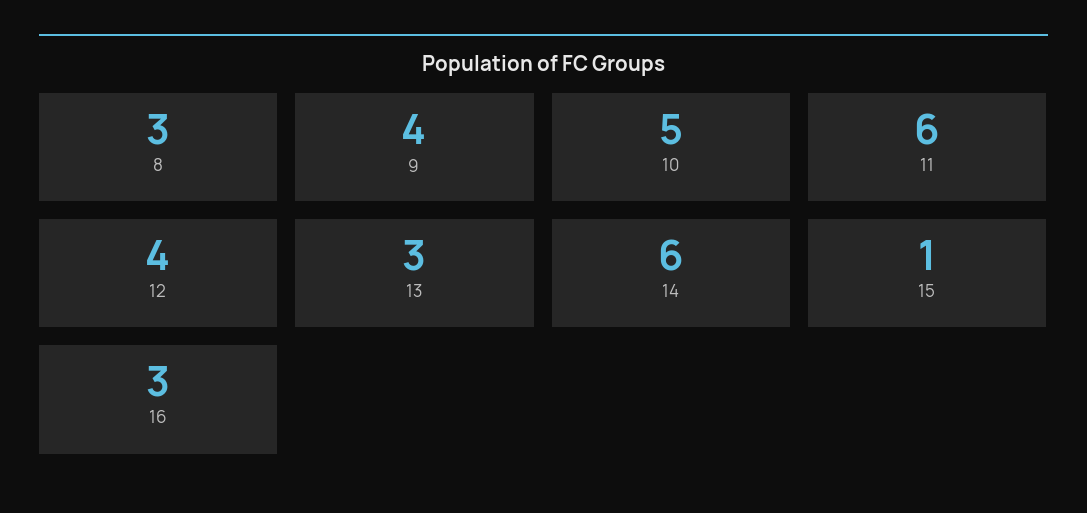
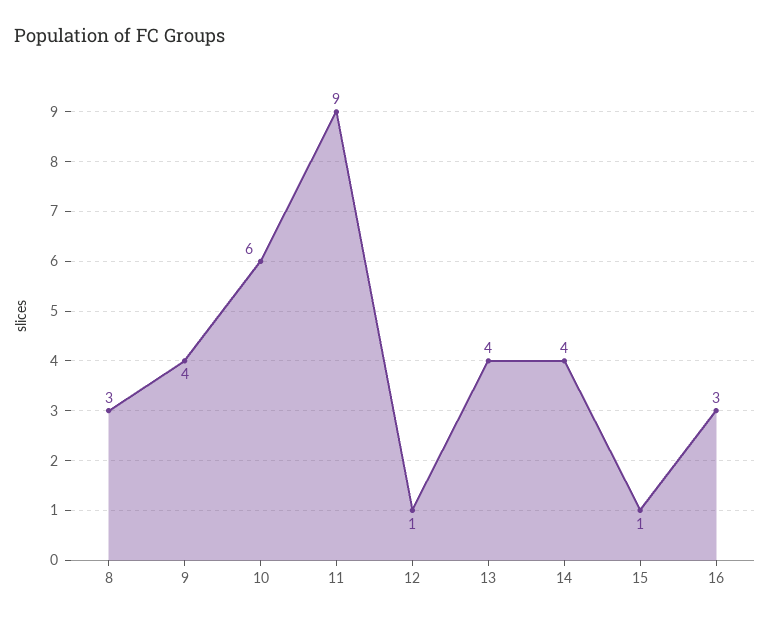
  {
    "8": 3,
    "9": 4,
-   "10": 5,
+   "10": 6,
-   "11": 6,
+   "11": 9,
-   "12": 4,
+   "12": 1,
-   "13": 3,
+   "13": 4,
-   "14": 6,
+   "14": 4,
    "15": 1,
    "16": 3
  }

